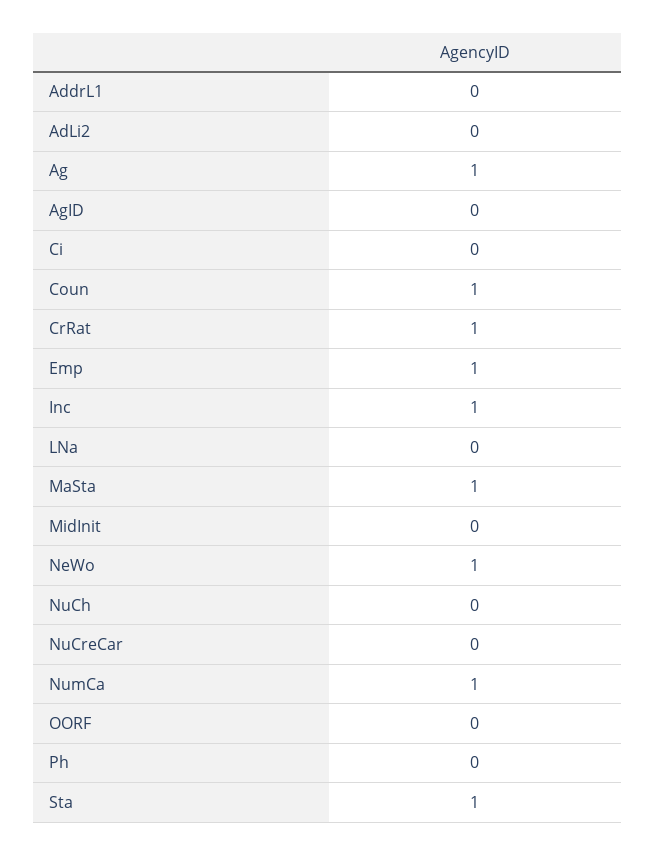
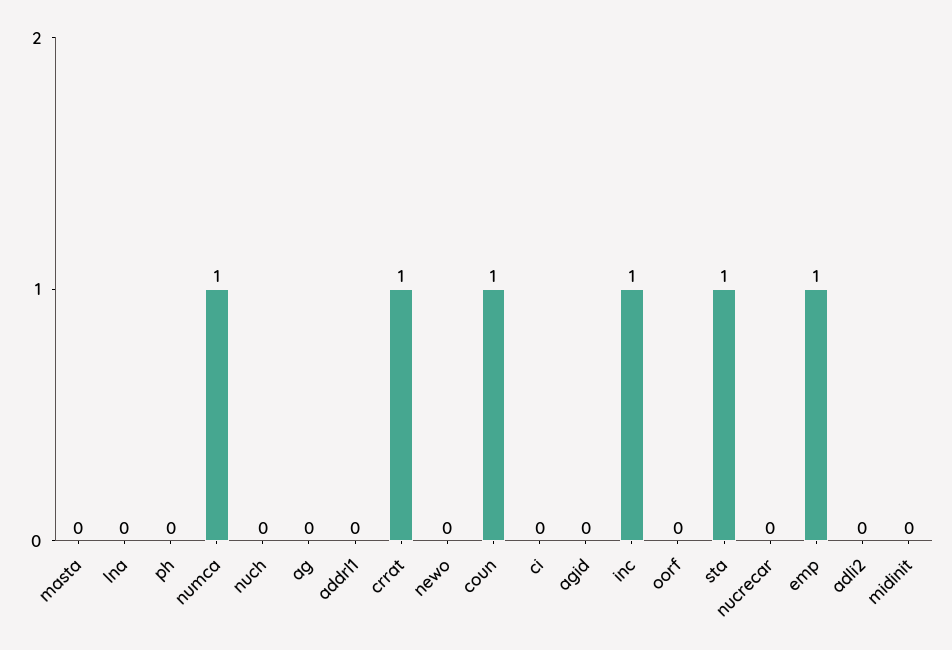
  {
    "AddrL1": 0,
    "AdLi2": 0,
-   "Ag": 1,
+   "Ag": 0,
    "AgID": 0,
    "Ci": 0,
    "Coun": 1,
    "CrRat": 1,
    "Emp": 1,
    "Inc": 1,
    "LNa": 0,
-   "MaSta": 1,
+   "MaSta": 0,
    "MidInit": 0,
-   "NeWo": 1,
+   "NeWo": 0,
    "NuCh": 0,
    "NuCreCar": 0,
    "NumCa": 1,
    "OORF": 0,
    "Ph": 0,
    "Sta": 1
  }

